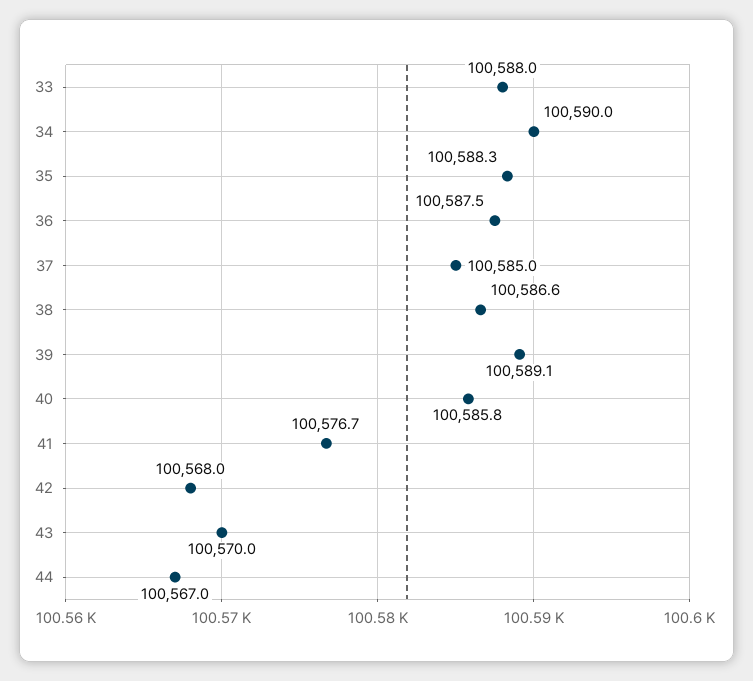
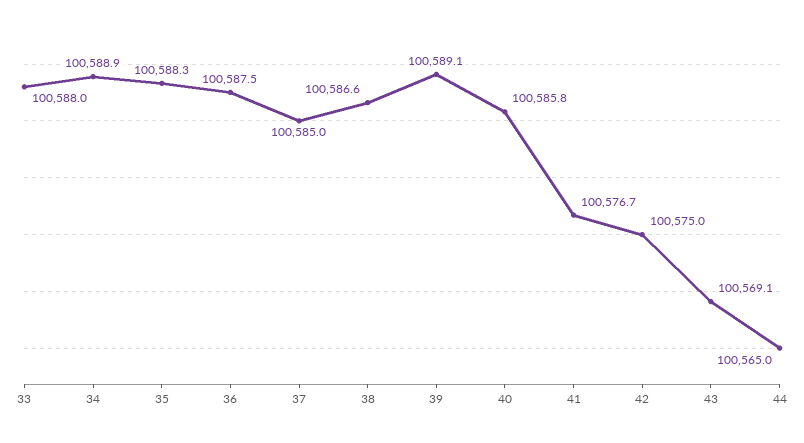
  {
    "33": 100588,
-   "34": 100590,
+   "34": 100588.9,
    "35": 100588.3,
    "36": 100587.5,
    "37": 100585,
    "38": 100586.6,
    "39": 100589.1,
    "40": 100585.8,
    "41": 100576.7,
-   "42": 100568,
+   "42": 100575,
-   "43": 100570,
+   "43": 100569.1,
-   "44": 100567
+   "44": 100565
  }

